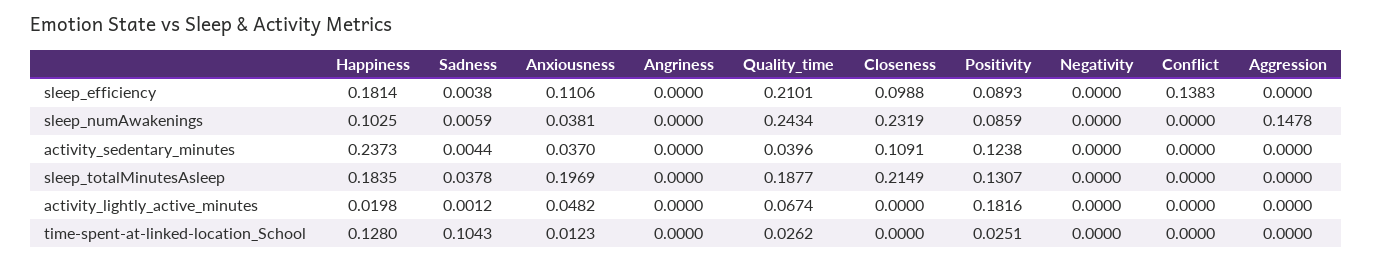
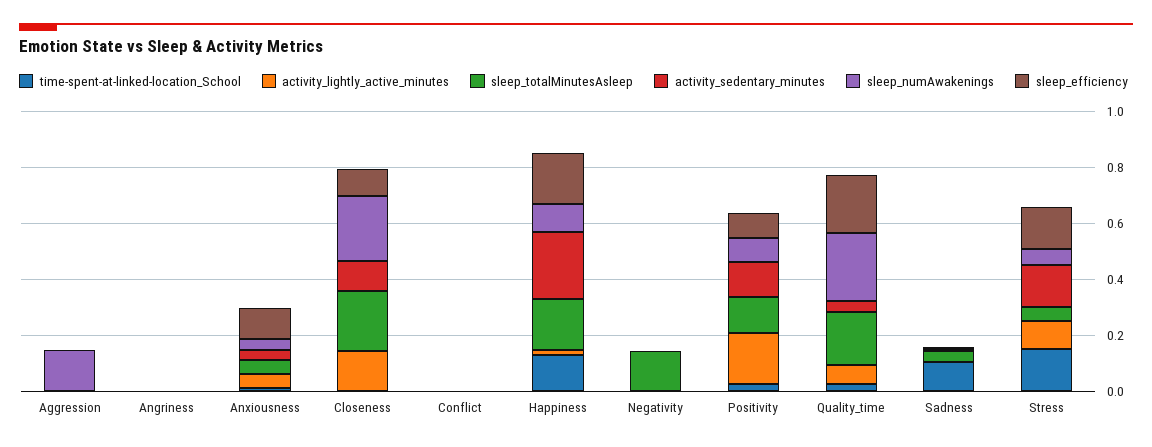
  {
    "sleep_efficiency": {
      "Happiness": 0.1814,
      "Sadness": 0.0038,
      "Anxiousness": 0.1106,
      "Angriness": 0,
      "Quality_time": 0.2101,
      "Closeness": 0.0988,
      "Positivity": 0.0893,
      "Negativity": 0,
-     "Conflict": 0.1383,
+     "Conflict": 0,
-     "Aggression": 0
+     "Aggression": 0,
+     "Stress": 0.15
    },
    "sleep_numAwakenings": {
      "Happiness": 0.1025,
      "Sadness": 0.0059,
      "Anxiousness": 0.0381,
      "Angriness": 0,
      "Quality_time": 0.2434,
      "Closeness": 0.2319,
      "Positivity": 0.0859,
      "Negativity": 0,
      "Conflict": 0,
-     "Aggression": 0.1478
+     "Aggression": 0.1478,
+     "Stress": 0.05
    },
    "activity_sedentary_minutes": {
      "Happiness": 0.2373,
      "Sadness": 0.0044,
      "Anxiousness": 0.037,
      "Angriness": 0,
      "Quality_time": 0.0396,
      "Closeness": 0.1091,
      "Positivity": 0.1238,
      "Negativity": 0,
      "Conflict": 0,
-     "Aggression": 0
+     "Aggression": 0,
+     "Stress": 0.15
    },
    "sleep_totalMinutesAsleep": {
      "Happiness": 0.1835,
      "Sadness": 0.0378,
-     "Anxiousness": 0.1969,
+     "Anxiousness": 0.05,
      "Angriness": 0,
      "Quality_time": 0.1877,
      "Closeness": 0.2149,
      "Positivity": 0.1307,
-     "Negativity": 0,
+     "Negativity": 0.15,
      "Conflict": 0,
-     "Aggression": 0
+     "Aggression": 0,
+     "Stress": 0.05
    },
    "activity_lightly_active_minutes": {
      "Happiness": 0.0198,
      "Sadness": 0.0012,
      "Anxiousness": 0.0482,
      "Angriness": 0,
      "Quality_time": 0.0674,
-     "Closeness": 0,
+     "Closeness": 0.15,
      "Positivity": 0.1816,
      "Negativity": 0,
      "Conflict": 0,
-     "Aggression": 0
+     "Aggression": 0,
+     "Stress": 0.1
    },
    "time-spent-at-linked-location_School": {
      "Happiness": 0.128,
      "Sadness": 0.1043,
      "Anxiousness": 0.0123,
      "Angriness": 0,
      "Quality_time": 0.0262,
      "Closeness": 0,
      "Positivity": 0.0251,
      "Negativity": 0,
      "Conflict": 0,
-     "Aggression": 0
+     "Aggression": 0,
+     "Stress": 0.15
    }
  }

